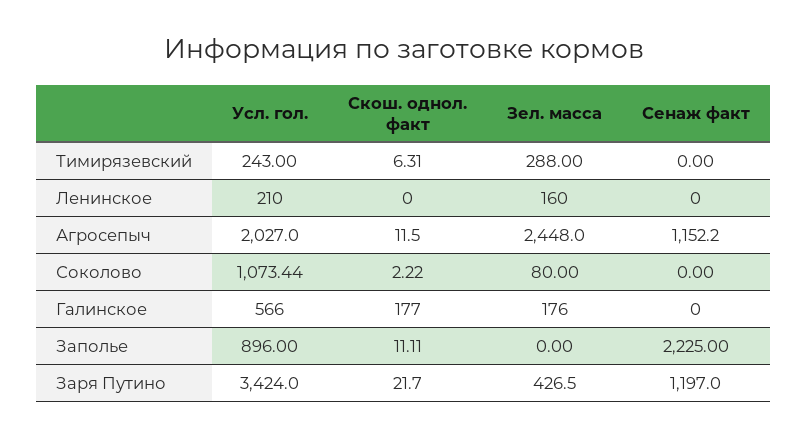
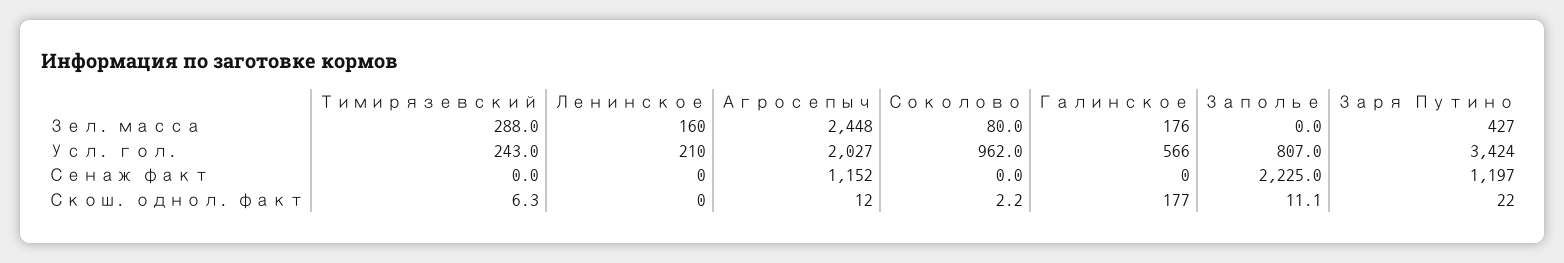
  {
    "Усл. гол.": {
      "Тимирязевский": 243,
      "Ленинское": 210,
      "Агросепыч": 2027,
-     "Соколово": 1073.44,
+     "Соколово": 962,
      "Галинское": 566,
-     "Заполье": 896,
+     "Заполье": 807,
      "Заря Путино": 3424
    },
    "Скош. однол. факт": {
      "Тимирязевский": 6.31,
      "Ленинское": 0,
      "Агросепыч": 11.5,
      "Соколово": 2.22,
      "Галинское": 177,
      "Заполье": 11.11,
      "Заря Путино": 21.7
    },
    "Зел. масса": {
      "Тимирязевский": 288,
      "Ленинское": 160,
      "Агросепыч": 2448,
      "Соколово": 80,
      "Галинское": 176,
      "Заполье": 0,
      "Заря Путино": 426.5
    },
    "Сенаж факт": {
      "Тимирязевский": 0,
      "Ленинское": 0,
      "Агросепыч": 1152.2,
      "Соколово": 0,
      "Галинское": 0,
      "Заполье": 2225,
      "Заря Путино": 1197
    }
  }

